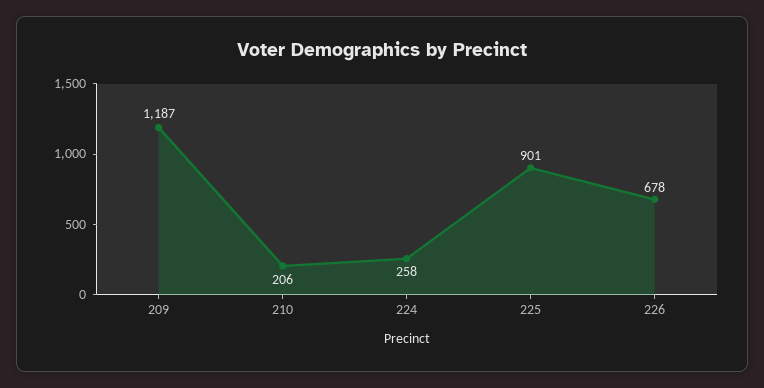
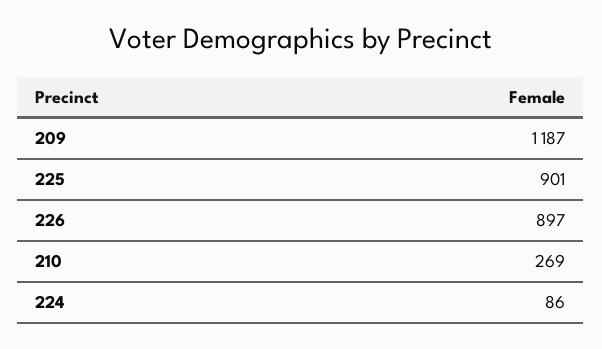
  {
    "209": 1187,
-   "210": 206,
+   "210": 269,
-   "224": 258,
+   "224": 86,
    "225": 901,
-   "226": 678
+   "226": 897
  }

